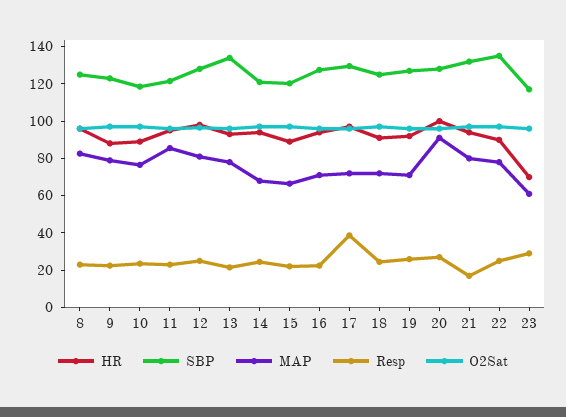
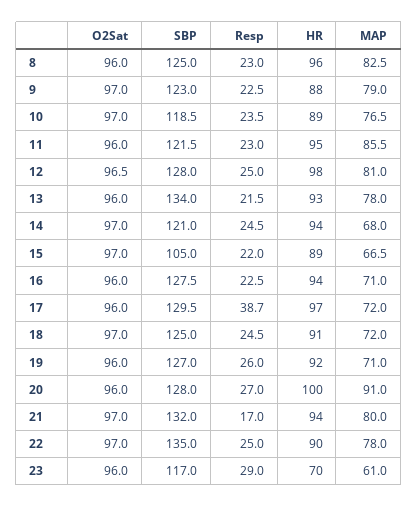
  {
    "HR": {
      "8": 96,
      "9": 88,
      "10": 89,
      "11": 95,
      "12": 98,
      "13": 93,
      "14": 94,
      "15": 89,
      "16": 94,
      "17": 97,
      "18": 91,
      "19": 92,
      "20": 100,
      "21": 94,
      "22": 90,
      "23": 70
    },
    "SBP": {
      "8": 125,
      "9": 123,
      "10": 118.5,
      "11": 121.5,
      "12": 128,
      "13": 134,
      "14": 121,
-     "15": 120,
+     "15": 105,
      "16": 127.5,
      "17": 129.5,
      "18": 125,
      "19": 127,
      "20": 128,
      "21": 132,
      "22": 135,
      "23": 117
    },
    "MAP": {
      "8": 82.5,
      "9": 79,
      "10": 76.5,
      "11": 85.5,
      "12": 81,
      "13": 78,
      "14": 68,
      "15": 66.5,
      "16": 71,
      "17": 72,
      "18": 72,
      "19": 71,
      "20": 91,
      "21": 80,
      "22": 78,
      "23": 61
    },
    "Resp": {
      "8": 23,
      "9": 22.5,
      "10": 23.5,
      "11": 23,
      "12": 25,
      "13": 21.5,
      "14": 24.5,
      "15": 22,
      "16": 22.5,
      "17": 38.7,
      "18": 24.5,
      "19": 26,
      "20": 27,
      "21": 17,
      "22": 25,
      "23": 29
    },
    "O2Sat": {
      "8": 96,
      "9": 97,
      "10": 97,
      "11": 96,
      "12": 96.5,
      "13": 96,
      "14": 97,
      "15": 97,
      "16": 96,
      "17": 96,
      "18": 97,
      "19": 96,
      "20": 96,
      "21": 97,
      "22": 97,
      "23": 96
    }
  }

